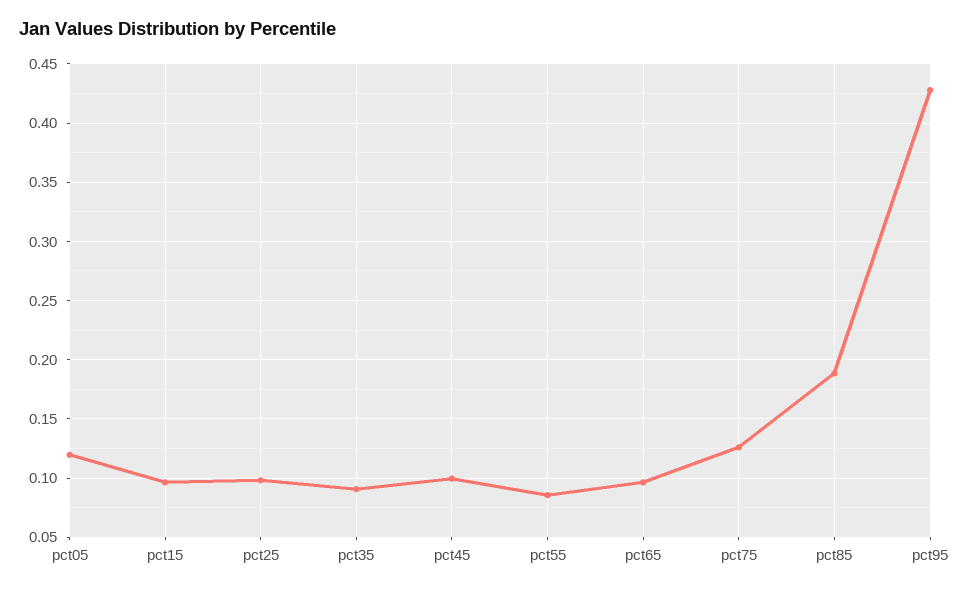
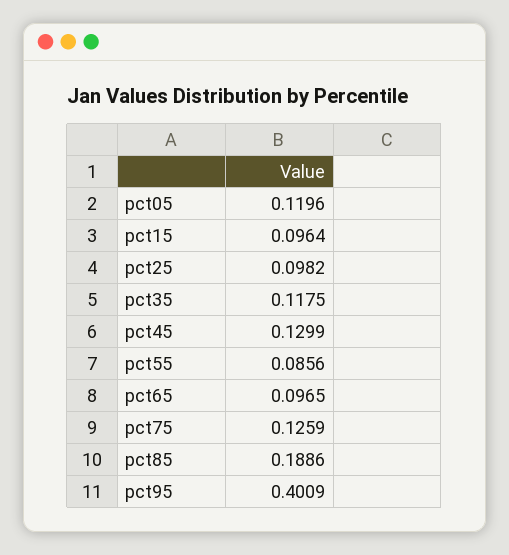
  {
    "pct05": 0.1196,
    "pct15": 0.0964,
    "pct25": 0.0982,
-   "pct35": 0.09,
+   "pct35": 0.1175,
-   "pct45": 0.1,
+   "pct45": 0.1299,
    "pct55": 0.0856,
    "pct65": 0.0965,
    "pct75": 0.1259,
    "pct85": 0.1886,
-   "pct95": 0.43
+   "pct95": 0.4009
  }

